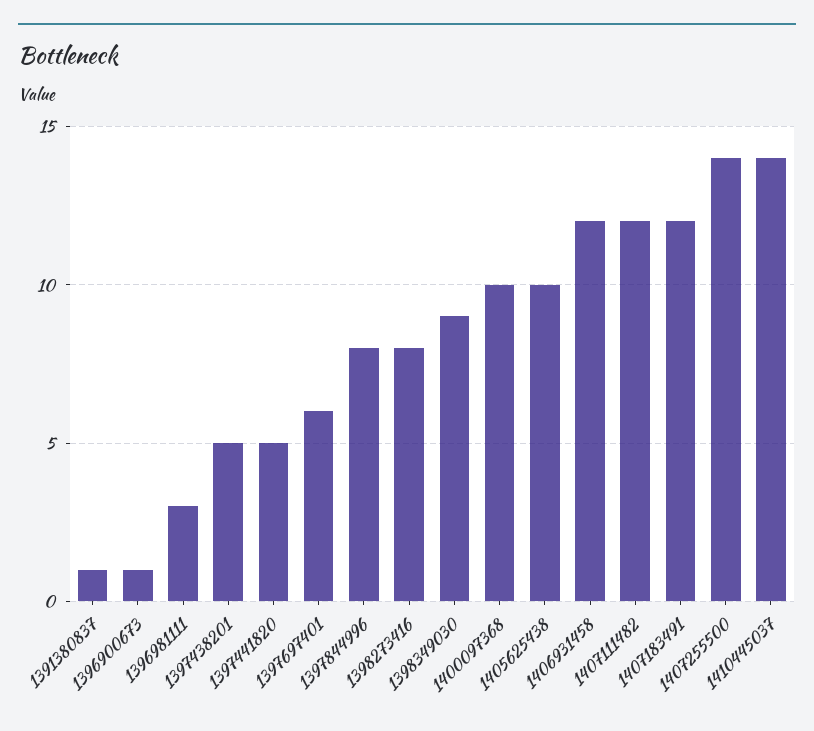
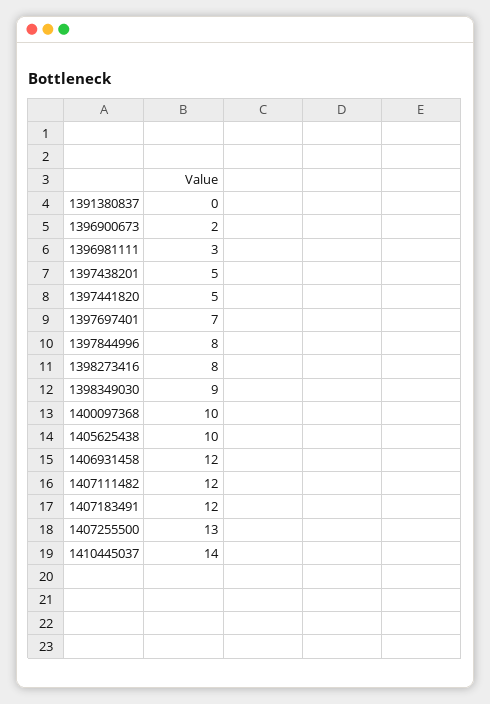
  {
-   "1391380837": 1,
+   "1391380837": 0,
-   "1396900673": 1,
+   "1396900673": 2,
    "1396981111": 3,
    "1397438201": 5,
    "1397441820": 5,
-   "1397697401": 6,
+   "1397697401": 7,
    "1397844996": 8,
    "1398273416": 8,
    "1398349030": 9,
    "1400097368": 10,
    "1405625438": 10,
    "1406931458": 12,
    "1407111482": 12,
    "1407183491": 12,
-   "1407255500": 14,
+   "1407255500": 13,
    "1410445037": 14
  }

